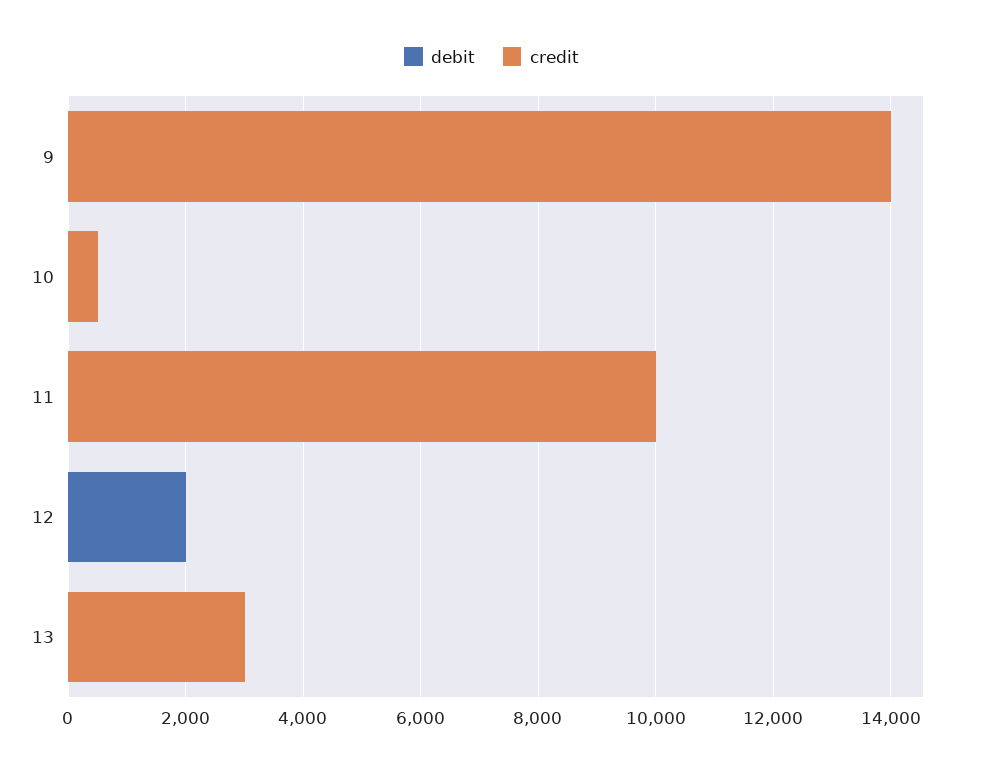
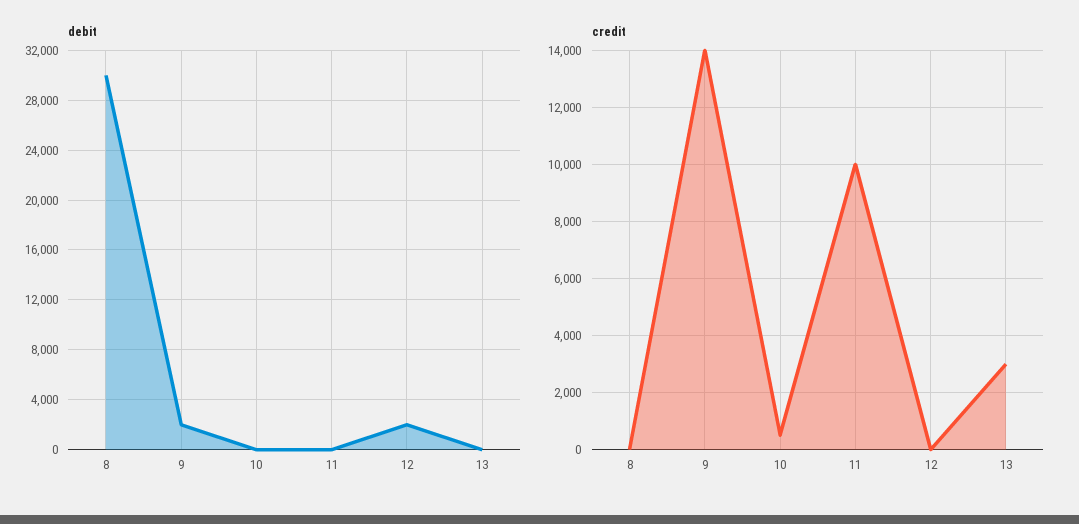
  {
    "debit": {
-     "9": 0,
+     "9": 2000,
      "10": 0,
      "11": 0,
      "12": 2000,
-     "13": 0
+     "13": 0,
+     "8": 30000
    },
    "credit": {
      "9": 14000,
      "10": 500,
      "11": 10000,
      "12": 0,
-     "13": 3000
+     "13": 3000,
+     "8": 0
    }
  }

